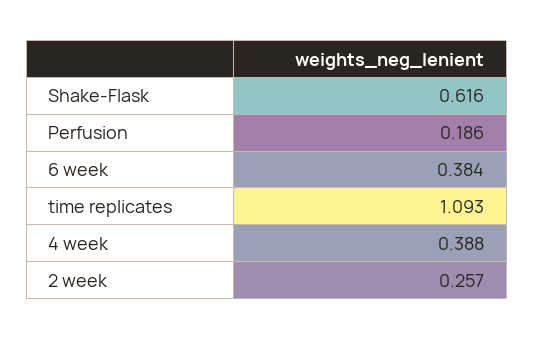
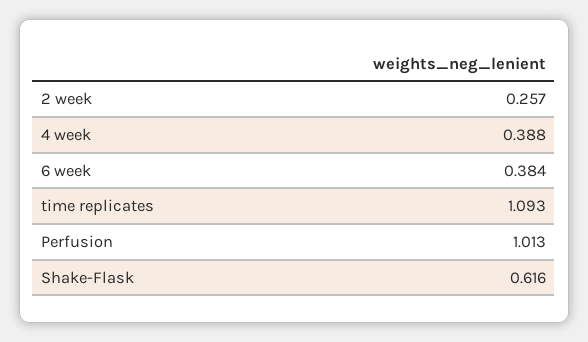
  {
    "Shake-Flask": 0.616,
-   "Perfusion": 0.186,
+   "Perfusion": 1.013,
    "6 week": 0.384,
    "time replicates": 1.093,
    "4 week": 0.388,
    "2 week": 0.257
  }

